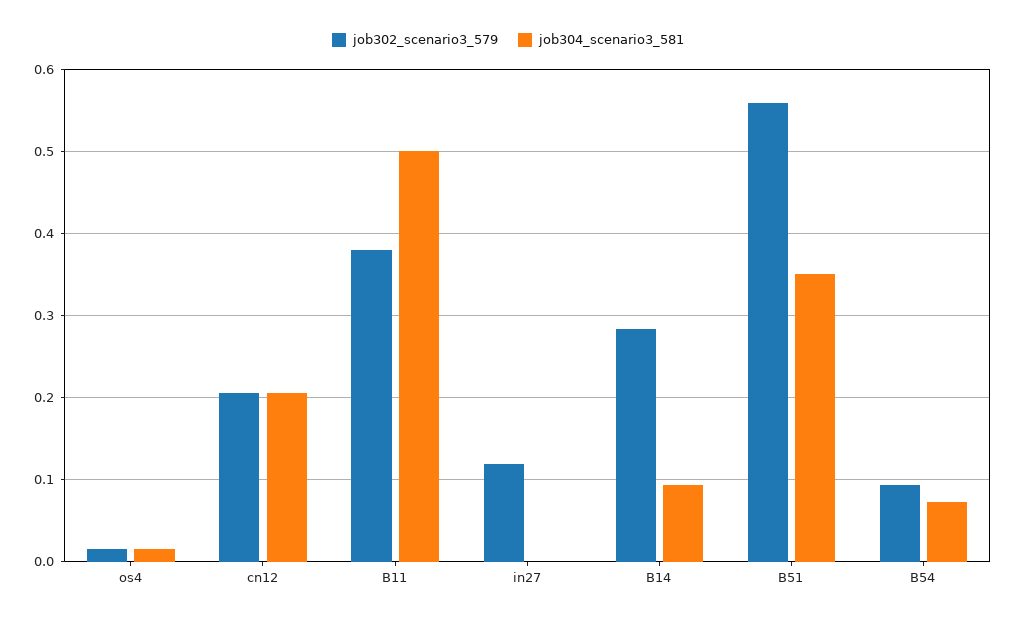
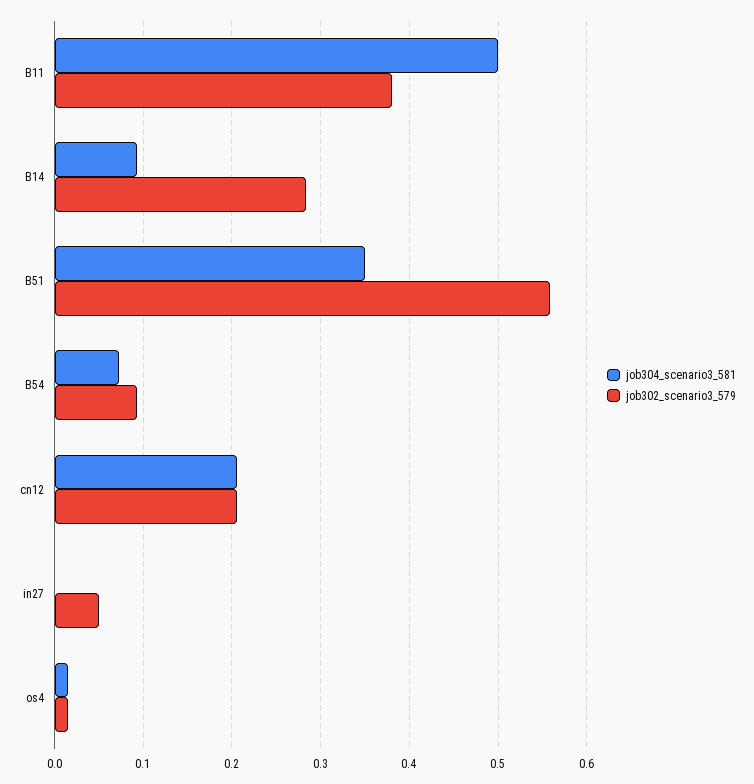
  {
    "job302_scenario3_579": {
      "os4": 0.02,
      "cn12": 0.21,
      "B11": 0.38,
-     "in27": 0.12,
+     "in27": 0.05,
      "B14": 0.28,
      "B51": 0.56,
      "B54": 0.09
    },
    "job304_scenario3_581": {
      "os4": 0.02,
      "cn12": 0.21,
      "B11": 0.5,
      "in27": 0,
      "B14": 0.09,
      "B51": 0.35,
      "B54": 0.07
    }
  }

